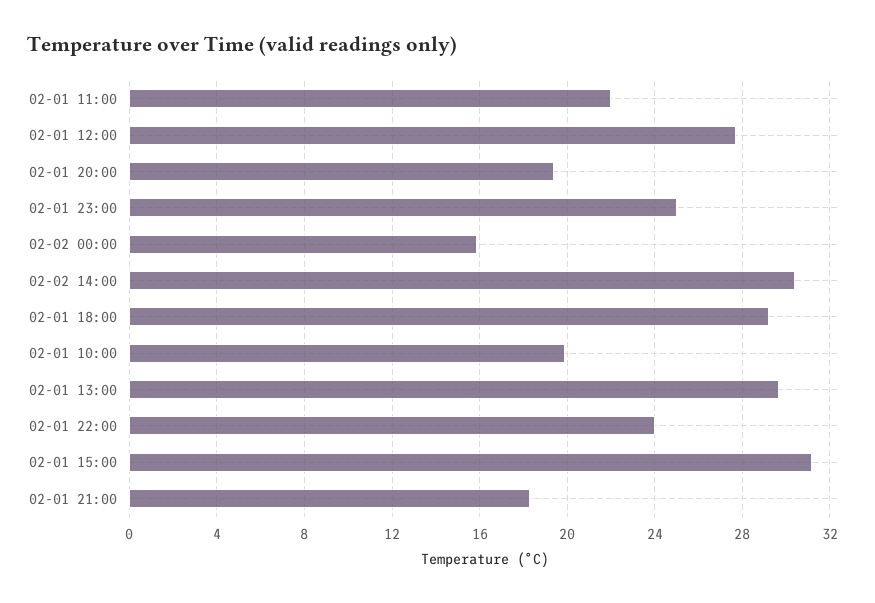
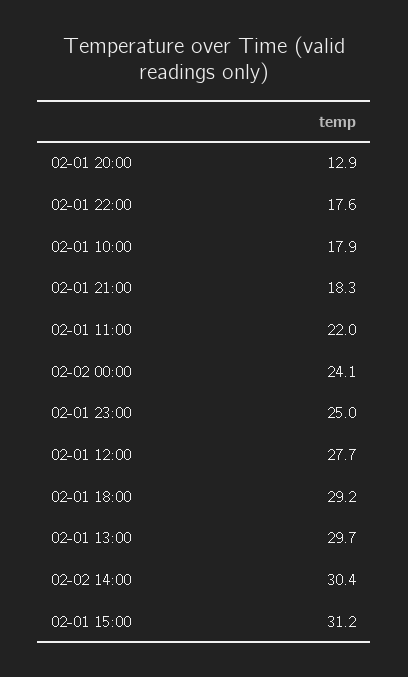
  {
    "02-01 11:00": 22,
    "02-01 12:00": 27.7,
-   "02-01 20:00": 19.5,
+   "02-01 20:00": 12.9,
    "02-01 23:00": 25,
-   "02-02 00:00": 16,
+   "02-02 00:00": 24.1,
    "02-02 14:00": 30.4,
    "02-01 18:00": 29.2,
-   "02-01 10:00": 20,
+   "02-01 10:00": 17.9,
    "02-01 13:00": 29.7,
-   "02-01 22:00": 24,
+   "02-01 22:00": 17.6,
    "02-01 15:00": 31.2,
    "02-01 21:00": 18.3
  }

